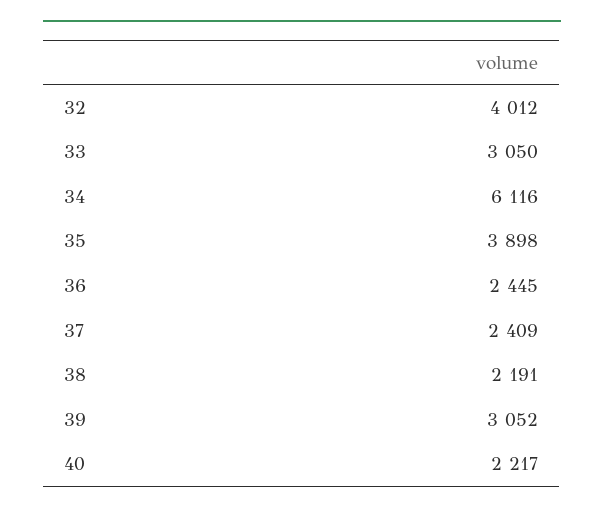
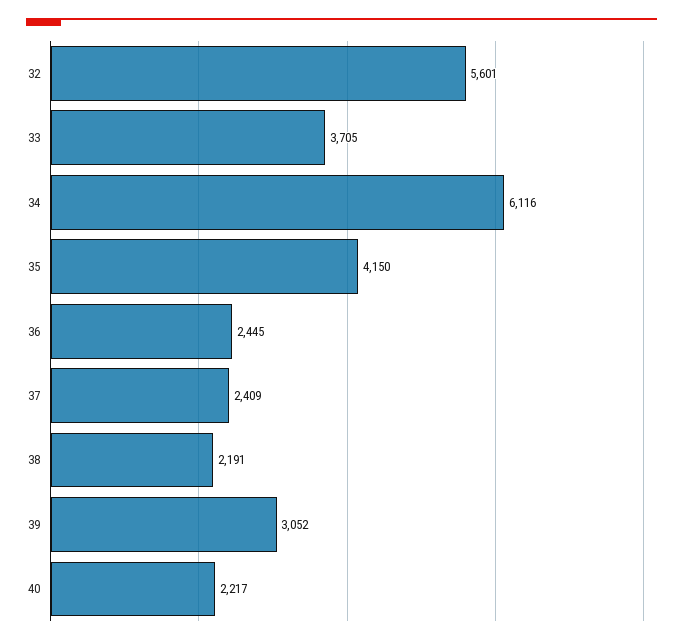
  {
-   "32": 4012,
+   "32": 5601,
-   "33": 3050,
+   "33": 3705,
    "34": 6116,
-   "35": 3898,
+   "35": 4150,
    "36": 2445,
    "37": 2409,
    "38": 2191,
    "39": 3052,
    "40": 2217
  }

